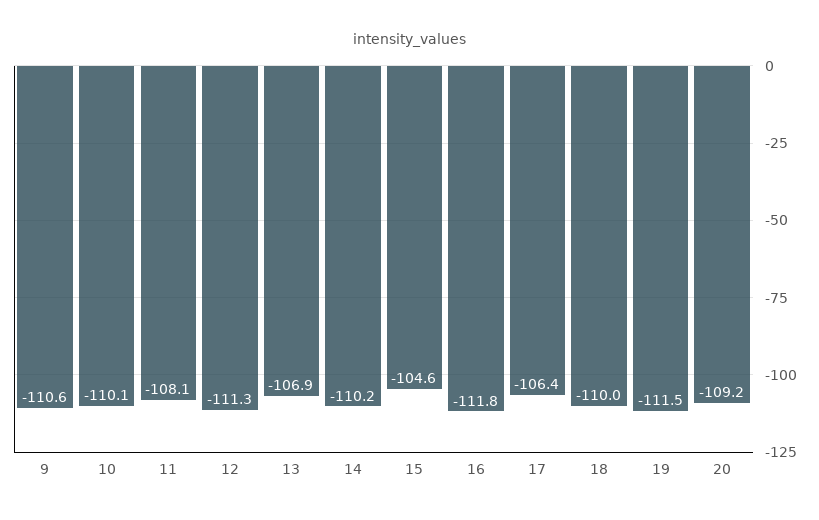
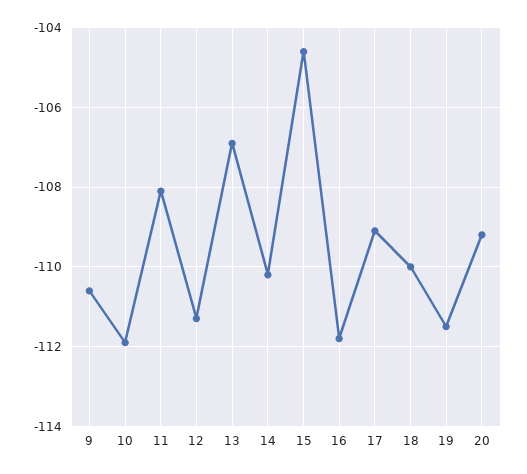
  {
    "9": -110.6,
-   "10": -110.1,
+   "10": -112,
    "11": -108.1,
    "12": -111.3,
    "13": -106.9,
    "14": -110.2,
    "15": -104.6,
    "16": -111.8,
-   "17": -106.4,
+   "17": -109,
    "18": -110,
    "19": -111.5,
    "20": -109.2
  }

